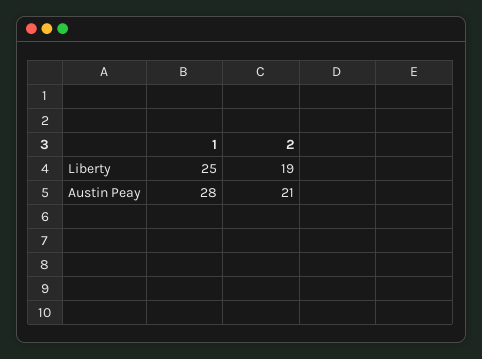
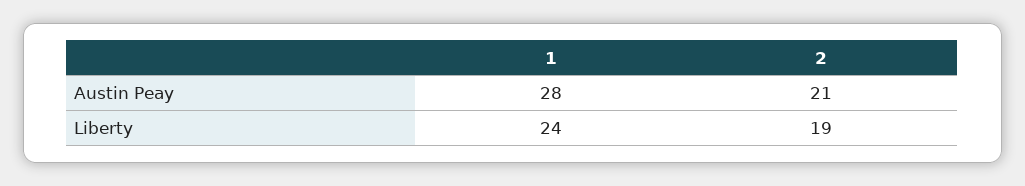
  {
    "1": {
-     "Liberty": 25,
+     "Liberty": 24,
      "Austin Peay": 28
    },
    "2": {
      "Liberty": 19,
      "Austin Peay": 21
    }
  }

